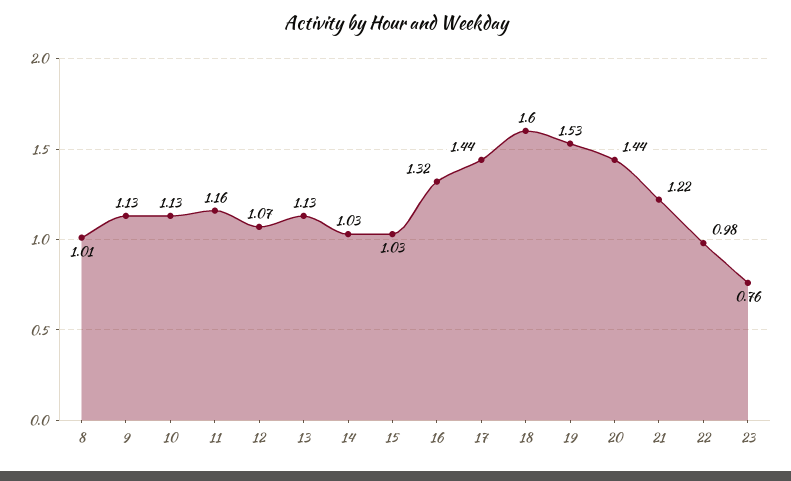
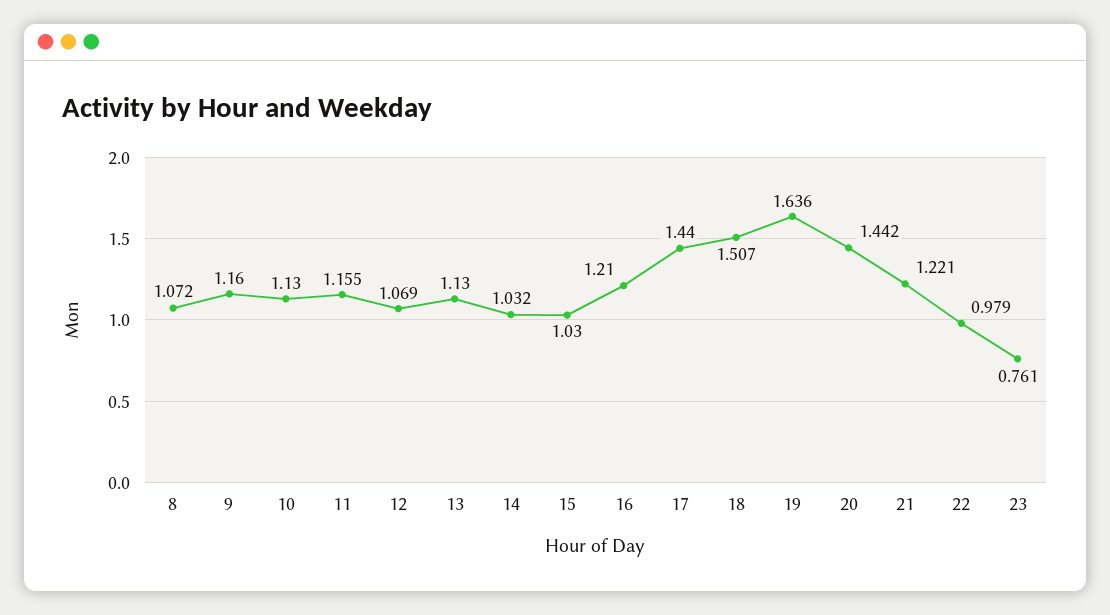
  {
-   "8": 1.01,
+   "8": 1.072,
-   "9": 1.13,
+   "9": 1.16,
    "10": 1.13,
    "11": 1.155,
    "12": 1.069,
    "13": 1.13,
    "14": 1.032,
    "15": 1.03,
-   "16": 1.32,
+   "16": 1.21,
    "17": 1.44,
-   "18": 1.6,
+   "18": 1.507,
-   "19": 1.53,
+   "19": 1.636,
    "20": 1.442,
    "21": 1.221,
    "22": 0.979,
    "23": 0.761
  }

